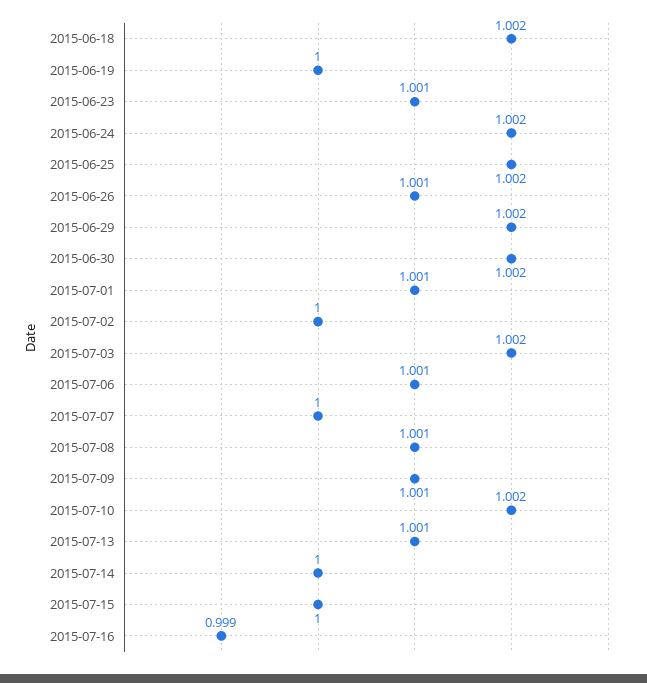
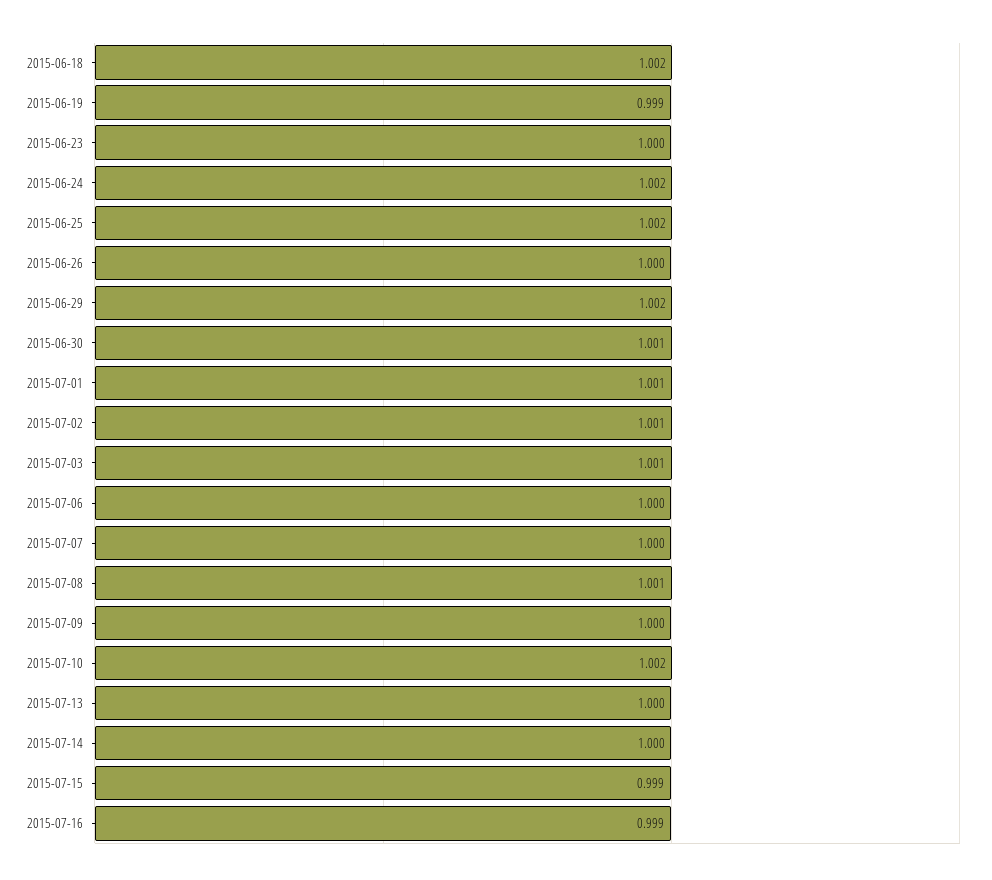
  {
    "2015-06-18": 1.002,
-   "2015-06-19": 1,
+   "2015-06-19": 0.999,
-   "2015-06-23": 1.001,
+   "2015-06-23": 1,
    "2015-06-24": 1.002,
    "2015-06-25": 1.002,
-   "2015-06-26": 1.001,
+   "2015-06-26": 1,
    "2015-06-29": 1.002,
-   "2015-06-30": 1.002,
+   "2015-06-30": 1.001,
    "2015-07-01": 1.001,
-   "2015-07-02": 1,
+   "2015-07-02": 1.001,
-   "2015-07-03": 1.002,
+   "2015-07-03": 1.001,
-   "2015-07-06": 1.001,
+   "2015-07-06": 1,
    "2015-07-07": 1,
    "2015-07-08": 1.001,
-   "2015-07-09": 1.001,
+   "2015-07-09": 1,
    "2015-07-10": 1.002,
-   "2015-07-13": 1.001,
+   "2015-07-13": 1,
    "2015-07-14": 1,
-   "2015-07-15": 1,
+   "2015-07-15": 0.999,
    "2015-07-16": 0.999
  }

